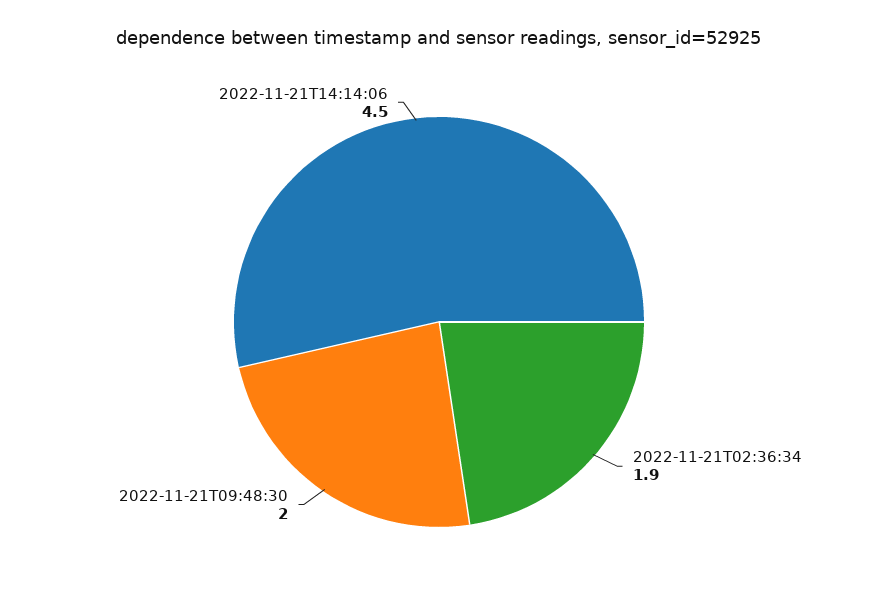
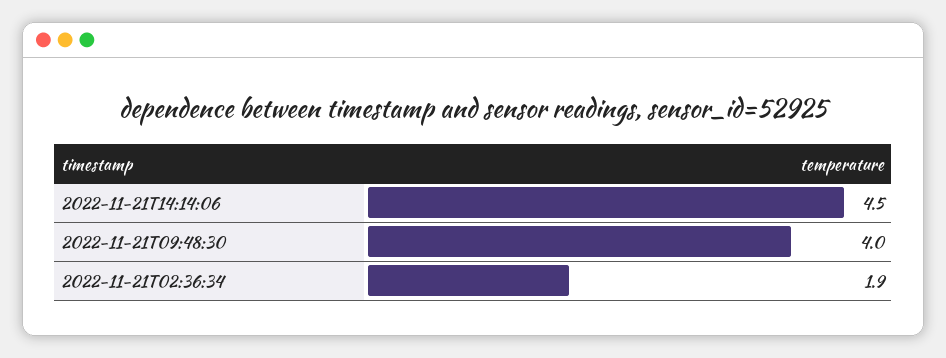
  {
    "2022-11-21T02:36:34": 1.9,
-   "2022-11-21T09:48:30": 2,
+   "2022-11-21T09:48:30": 4,
    "2022-11-21T14:14:06": 4.5
  }

